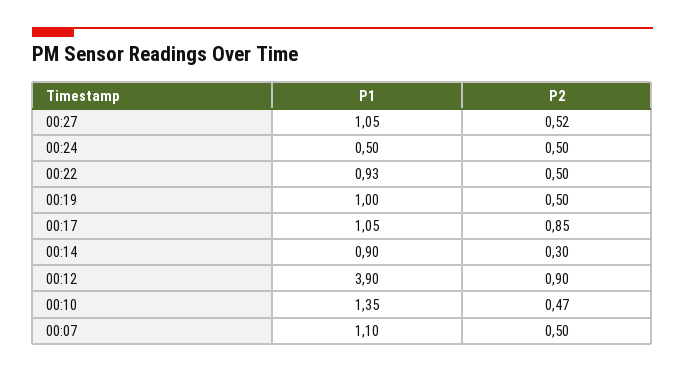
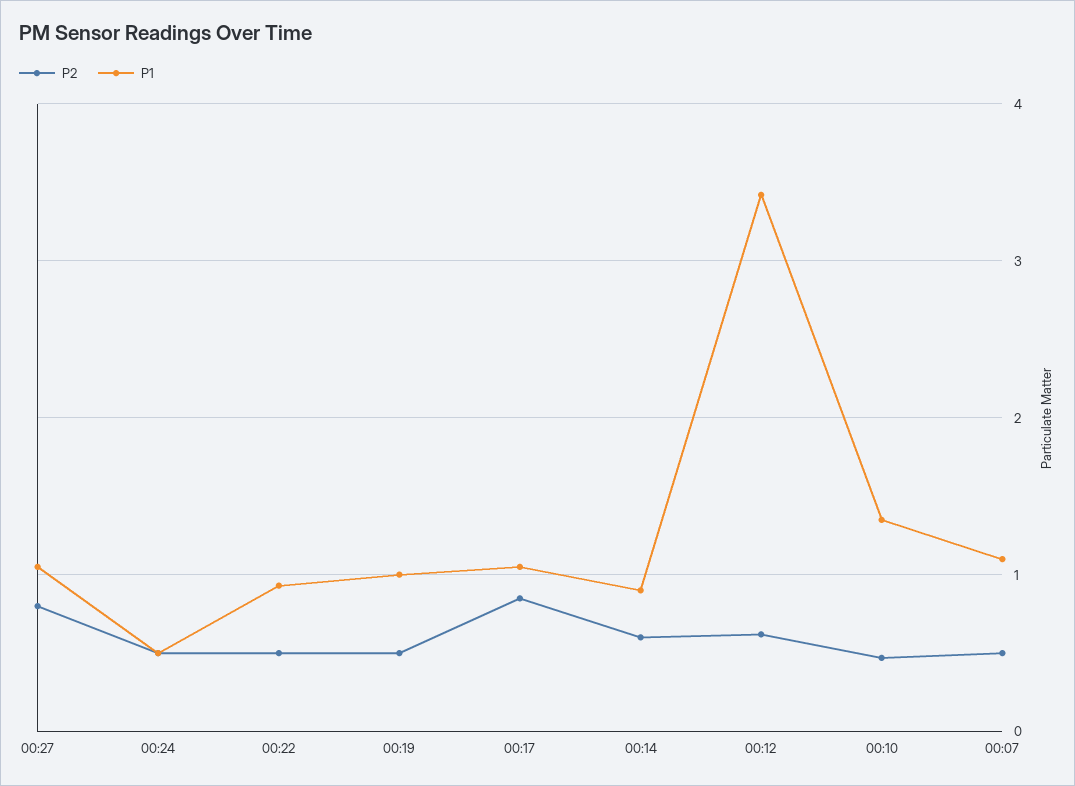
  {
    "P1": {
      "00:27": 1.05,
      "00:24": 0.5,
      "00:22": 0.93,
      "00:19": 1,
      "00:17": 1.05,
      "00:14": 0.9,
-     "00:12": 3.9,
+     "00:12": 3.4,
      "00:10": 1.35,
      "00:07": 1.1
    },
    "P2": {
-     "00:27": 0.52,
+     "00:27": 0.8,
      "00:24": 0.5,
      "00:22": 0.5,
      "00:19": 0.5,
      "00:17": 0.85,
-     "00:14": 0.3,
+     "00:14": 0.6,
-     "00:12": 0.9,
+     "00:12": 0.6,
      "00:10": 0.47,
      "00:07": 0.5
    }
  }

